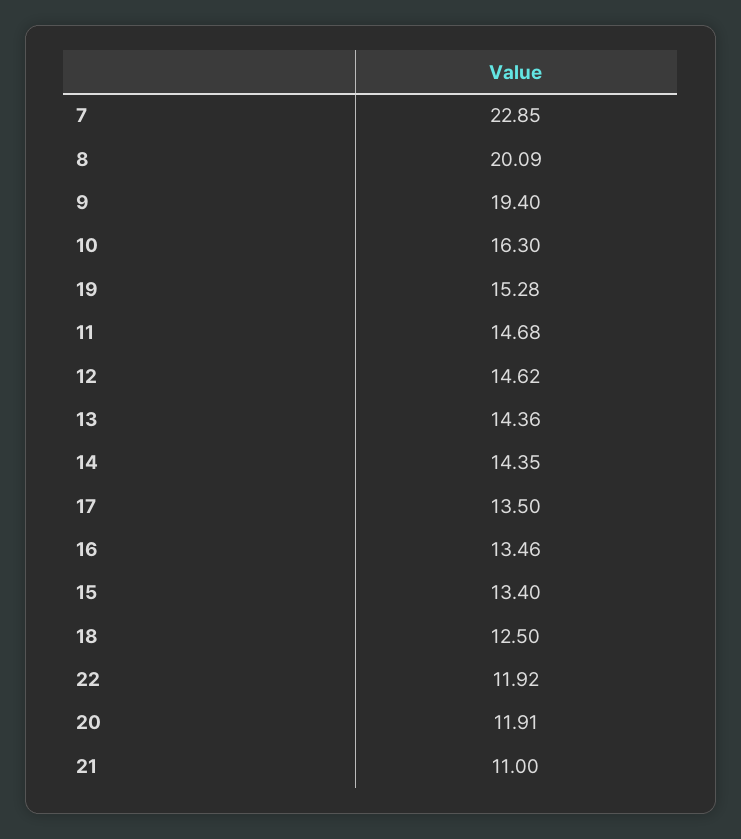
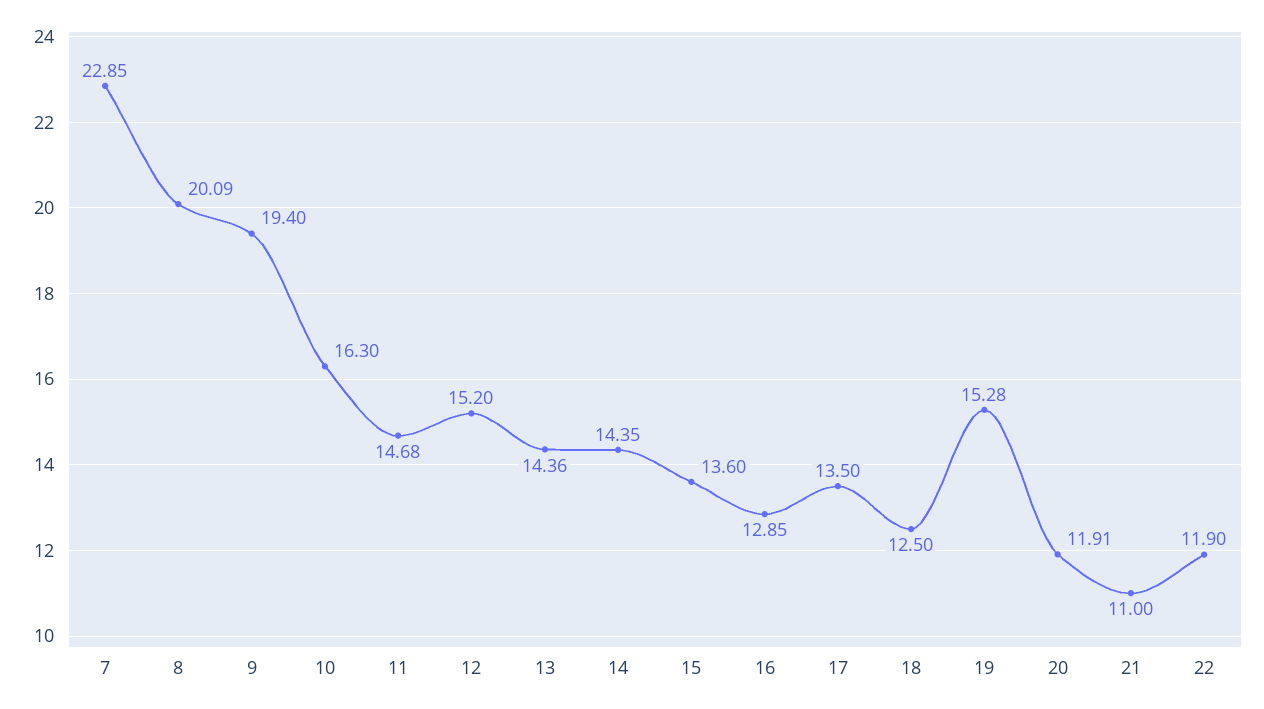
  {
    "7": 22.85,
    "8": 20.09,
    "9": 19.4,
    "10": 16.3,
    "19": 15.28,
    "11": 14.68,
-   "12": 14.62,
+   "12": 15.2,
    "13": 14.36,
    "14": 14.35,
    "17": 13.5,
-   "16": 13.46,
+   "16": 12.85,
-   "15": 13.4,
+   "15": 13.6,
    "18": 12.5,
-   "22": 11.92,
+   "22": 11.9,
    "20": 11.91,
    "21": 11
  }

